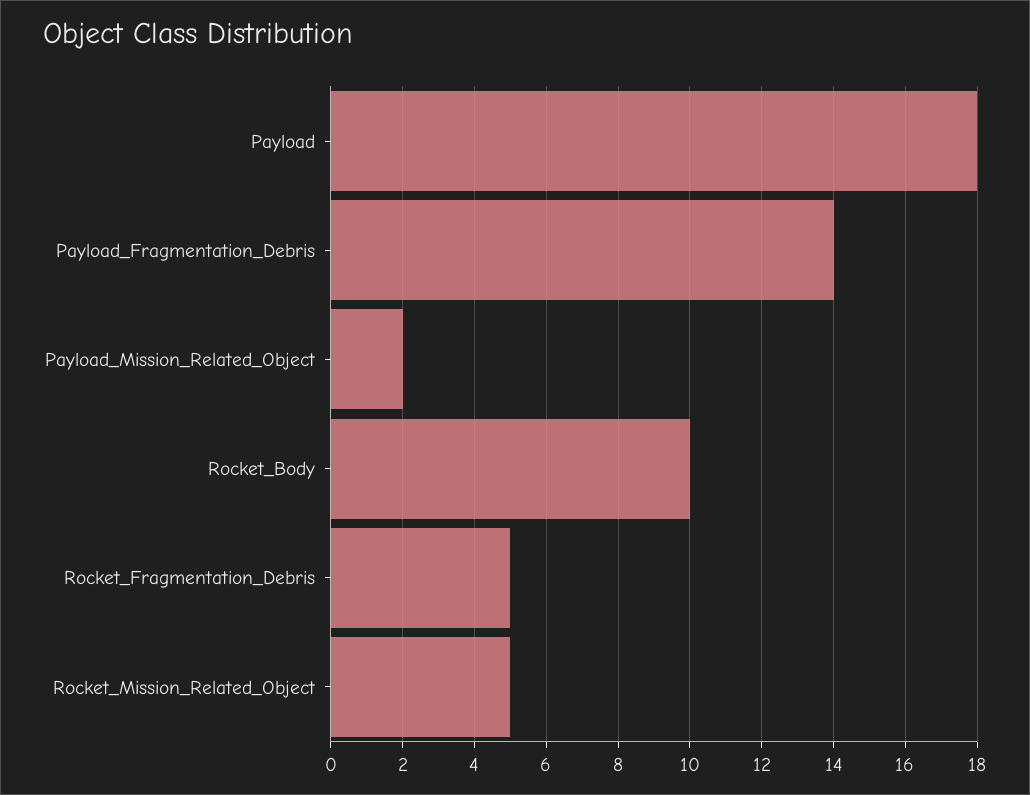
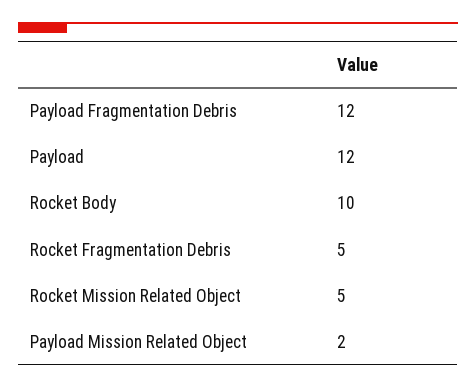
  {
-   "Payload": 18,
+   "Payload": 12,
-   "Payload_Fragmentation_Debris": 14,
+   "Payload_Fragmentation_Debris": 12,
    "Payload_Mission_Related_Object": 2,
    "Rocket_Body": 10,
    "Rocket_Fragmentation_Debris": 5,
    "Rocket_Mission_Related_Object": 5
  }

